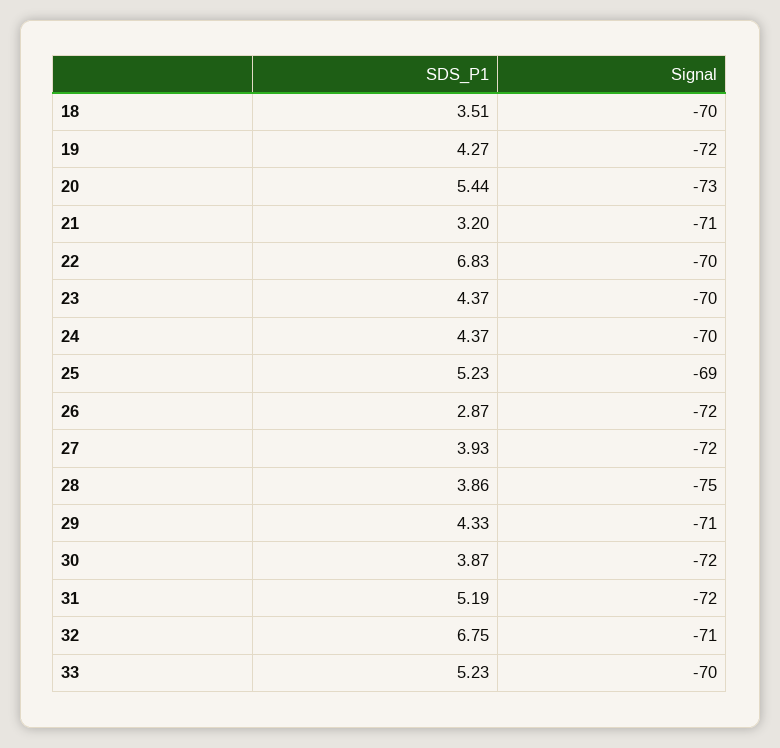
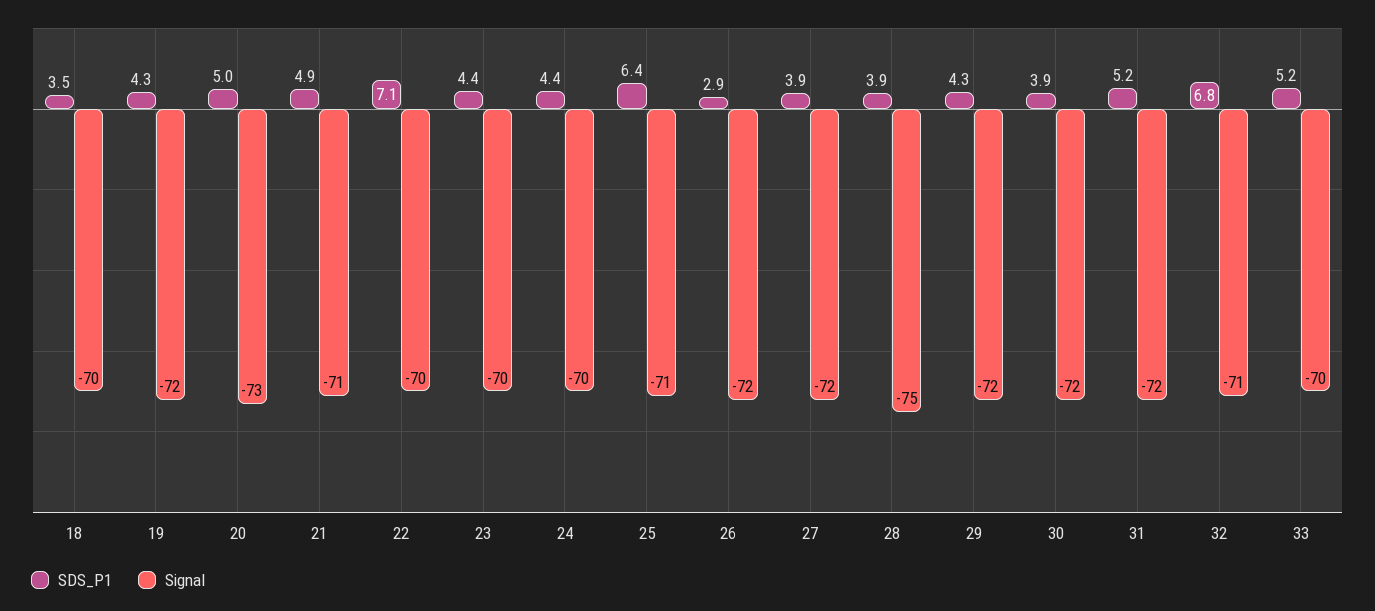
  {
    "SDS_P1": {
      "18": 3.51,
      "19": 4.27,
-     "20": 5.44,
+     "20": 5,
-     "21": 3.2,
+     "21": 4.9,
-     "22": 6.83,
+     "22": 7.1,
      "23": 4.37,
      "24": 4.37,
-     "25": 5.23,
+     "25": 6.4,
      "26": 2.87,
      "27": 3.93,
      "28": 3.86,
      "29": 4.33,
      "30": 3.87,
      "31": 5.19,
      "32": 6.75,
      "33": 5.23
    },
    "Signal": {
      "18": -70,
      "19": -72,
      "20": -73,
      "21": -71,
      "22": -70,
      "23": -70,
      "24": -70,
-     "25": -69,
+     "25": -71,
      "26": -72,
      "27": -72,
      "28": -75,
-     "29": -71,
+     "29": -72,
      "30": -72,
      "31": -72,
      "32": -71,
      "33": -70
    }
  }

